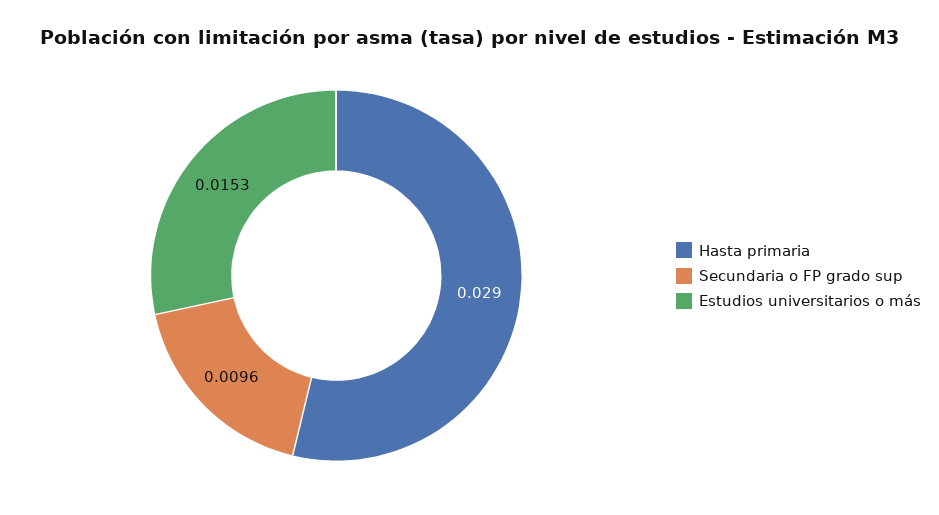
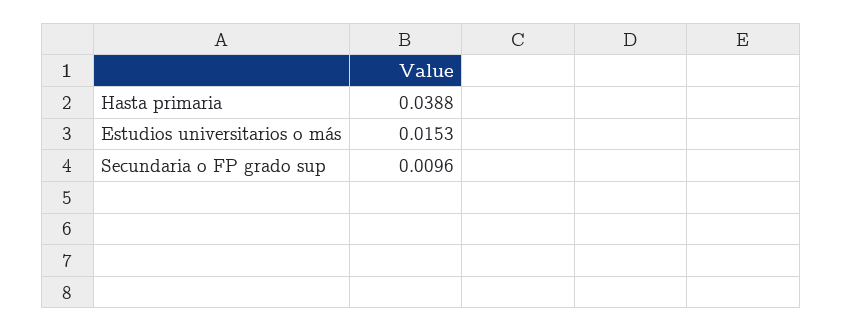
  {
-   "Hasta primaria": 0.029,
+   "Hasta primaria": 0.0388,
    "Secundaria o FP grado sup": 0.0096,
    "Estudios universitarios o más": 0.0153
  }

